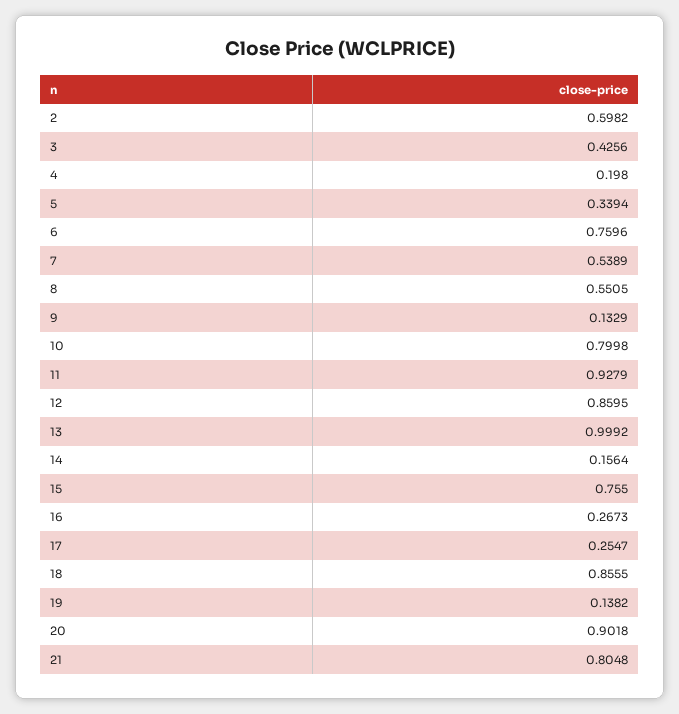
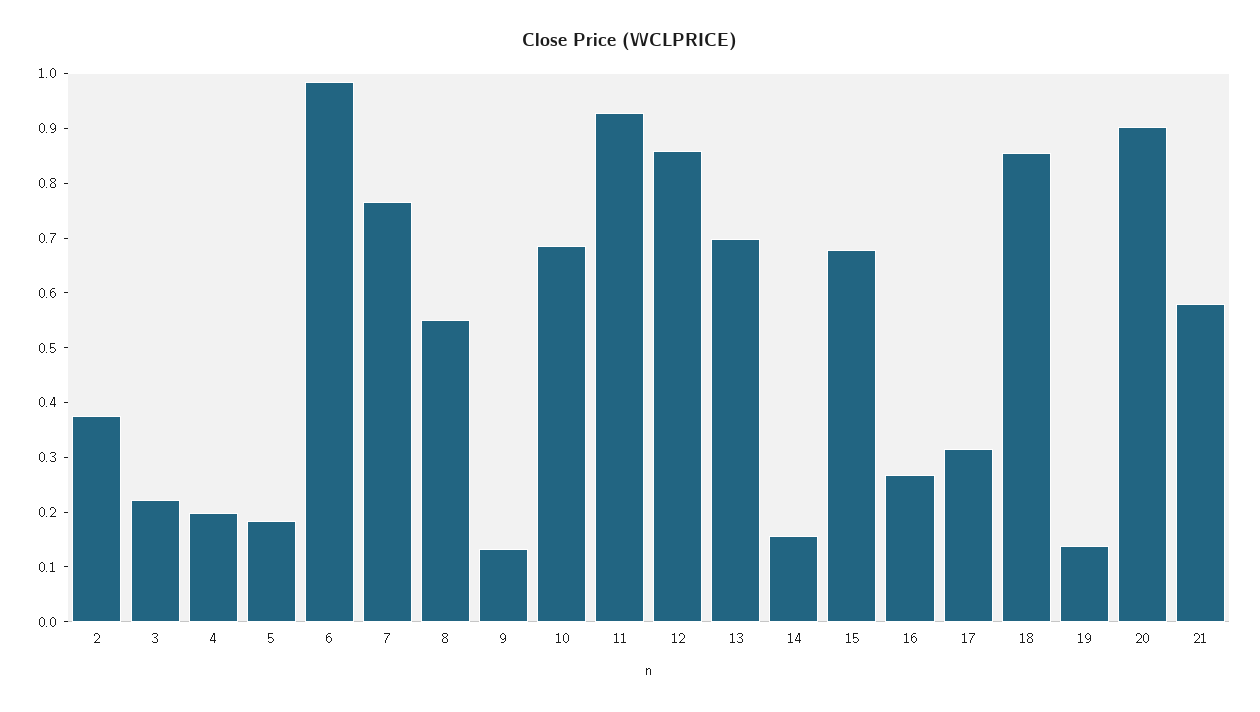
  {
-   "2": 0.5982,
+   "2": 0.38,
-   "3": 0.4256,
+   "3": 0.22,
    "4": 0.198,
-   "5": 0.3394,
+   "5": 0.18,
-   "6": 0.7596,
+   "6": 0.98,
-   "7": 0.5389,
+   "7": 0.76,
    "8": 0.5505,
    "9": 0.1329,
-   "10": 0.7998,
+   "10": 0.68,
    "11": 0.9279,
    "12": 0.8595,
-   "13": 0.9992,
+   "13": 0.7,
    "14": 0.1564,
-   "15": 0.755,
+   "15": 0.68,
    "16": 0.2673,
-   "17": 0.2547,
+   "17": 0.32,
    "18": 0.8555,
    "19": 0.1382,
    "20": 0.9018,
-   "21": 0.8048
+   "21": 0.58
  }

